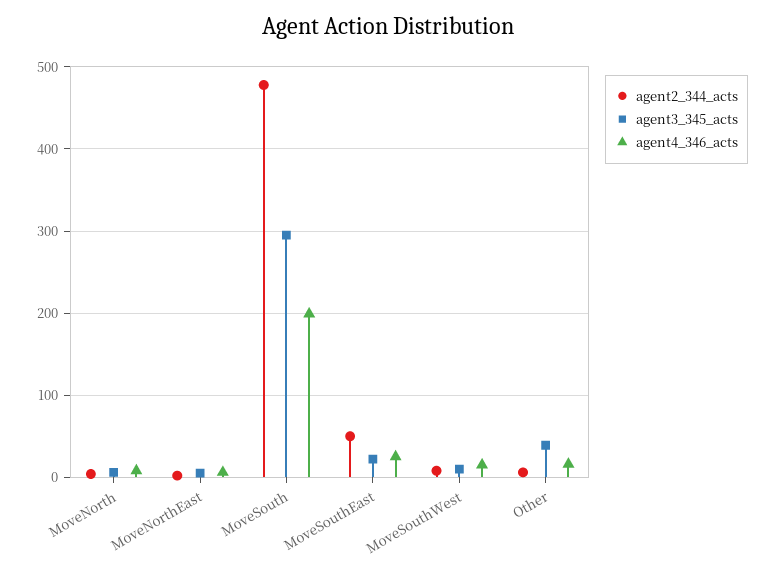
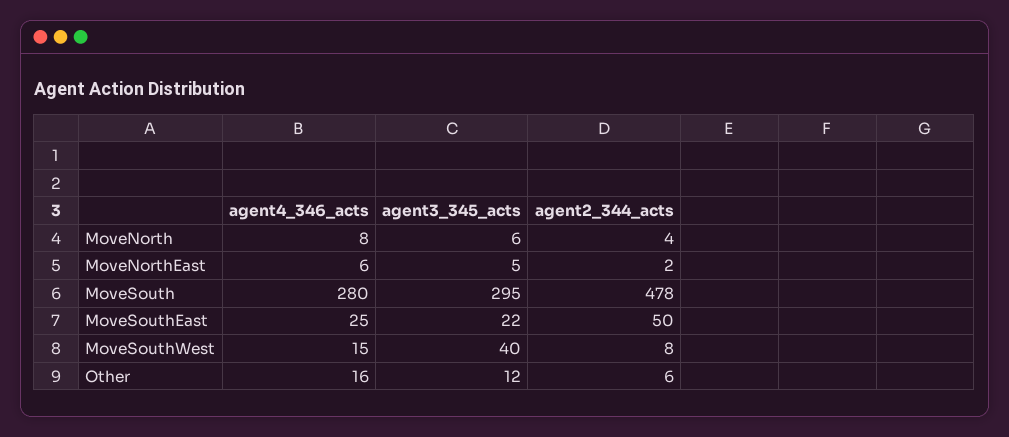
  {
    "agent2_344_acts": {
      "MoveNorth": 4,
      "MoveNorthEast": 2,
      "MoveSouth": 478,
      "MoveSouthEast": 50,
      "MoveSouthWest": 8,
      "Other": 6
    },
    "agent3_345_acts": {
      "MoveNorth": 6,
      "MoveNorthEast": 5,
      "MoveSouth": 295,
      "MoveSouthEast": 22,
-     "MoveSouthWest": 10,
+     "MoveSouthWest": 40,
-     "Other": 40
+     "Other": 12
    },
    "agent4_346_acts": {
      "MoveNorth": 8,
      "MoveNorthEast": 6,
-     "MoveSouth": 200,
+     "MoveSouth": 280,
      "MoveSouthEast": 25,
      "MoveSouthWest": 15,
      "Other": 16
    }
  }

